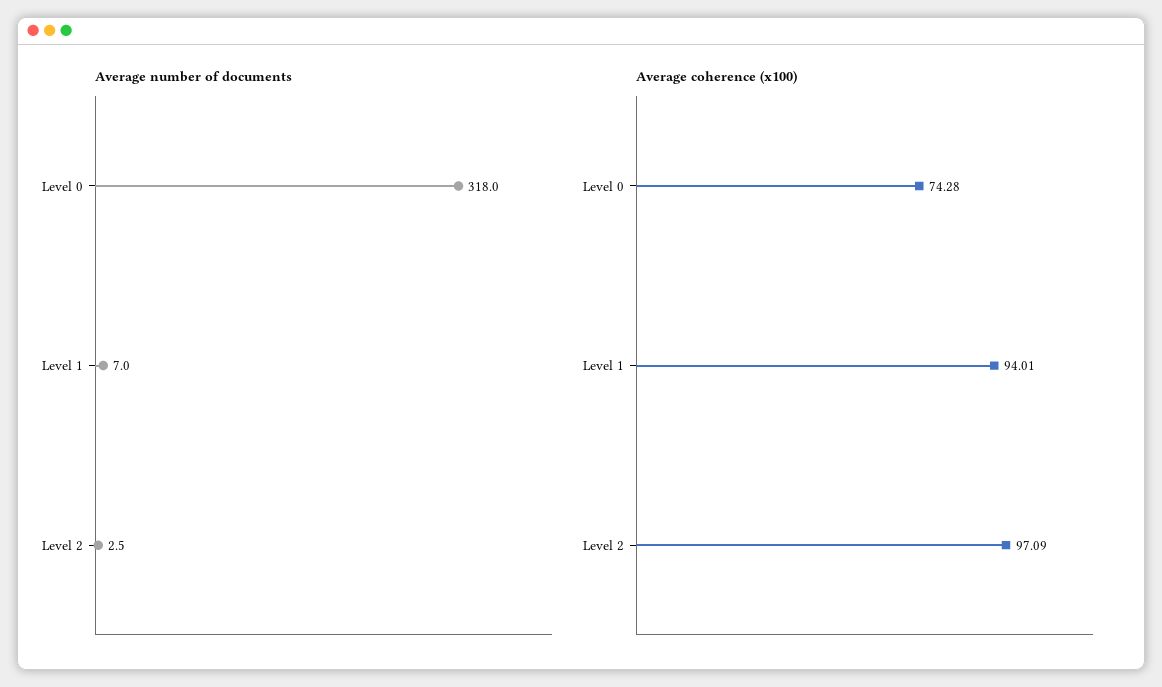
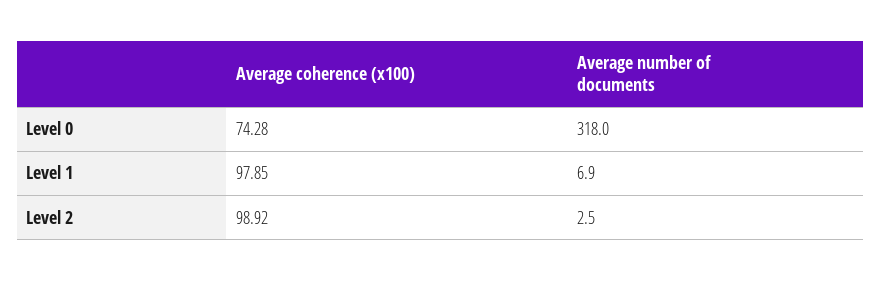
  {
    "Average number of documents": {
      "Level 0": 318,
-     "Level 1": 7,
+     "Level 1": 6.9,
      "Level 2": 2.5
    },
    "Average coherence (x100)": {
      "Level 0": 74.28,
-     "Level 1": 94.01,
+     "Level 1": 97.85,
-     "Level 2": 97.09
+     "Level 2": 98.92
    }
  }

